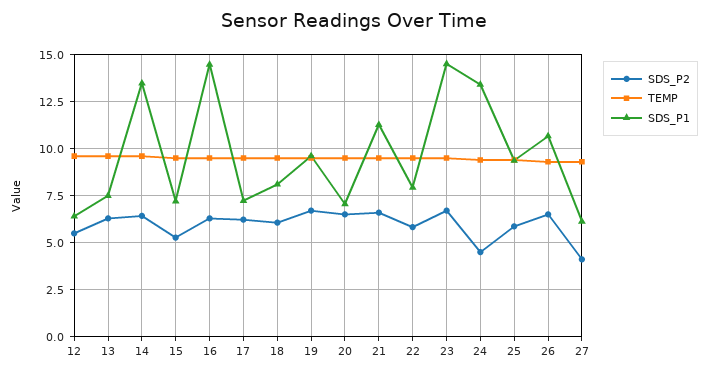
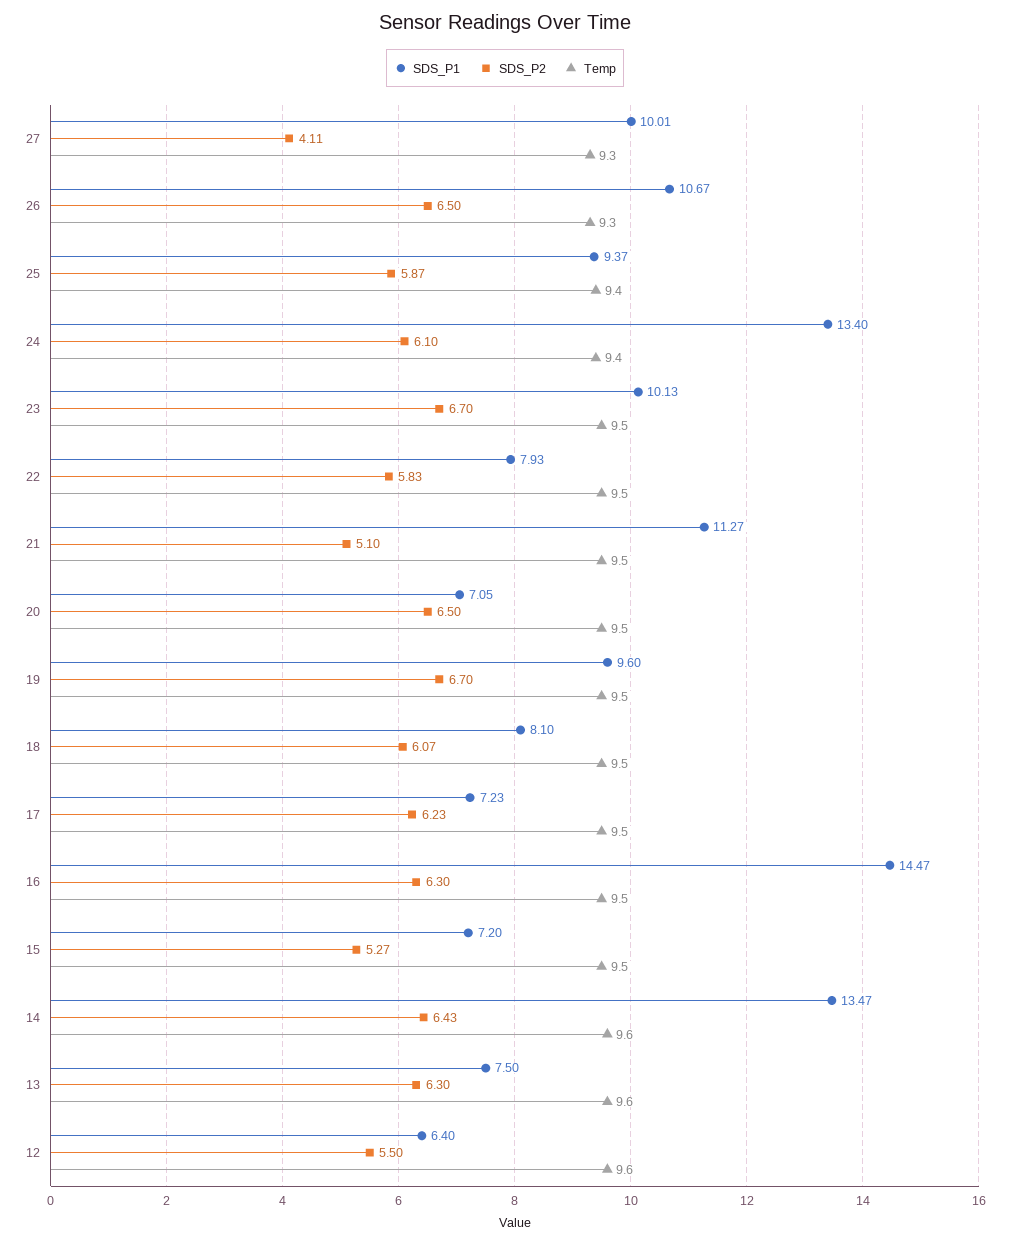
  {
    "SDS_P2": {
      "12": 5.5,
      "13": 6.3,
      "14": 6.43,
      "15": 5.27,
      "16": 6.3,
      "17": 6.23,
      "18": 6.07,
      "19": 6.7,
      "20": 6.5,
-     "21": 6.5,
+     "21": 5.1,
      "22": 5.83,
      "23": 6.7,
-     "24": 4.5,
+     "24": 6.1,
      "25": 5.87,
      "26": 6.5,
      "27": 4.11
    },
    "TEMP": {
      "12": 9.6,
      "13": 9.6,
      "14": 9.6,
      "15": 9.5,
      "16": 9.5,
      "17": 9.5,
      "18": 9.5,
      "19": 9.5,
      "20": 9.5,
      "21": 9.5,
      "22": 9.5,
      "23": 9.5,
      "24": 9.4,
      "25": 9.4,
      "26": 9.3,
      "27": 9.3
    },
    "SDS_P1": {
      "12": 6.4,
      "13": 7.5,
      "14": 13.47,
      "15": 7.2,
      "16": 14.47,
      "17": 7.23,
      "18": 8.1,
      "19": 9.6,
      "20": 7.05,
      "21": 11.27,
      "22": 7.93,
-     "23": 14.5,
+     "23": 10.13,
      "24": 13.4,
      "25": 9.37,
      "26": 10.67,
-     "27": 6
+     "27": 10.01
    }
  }

